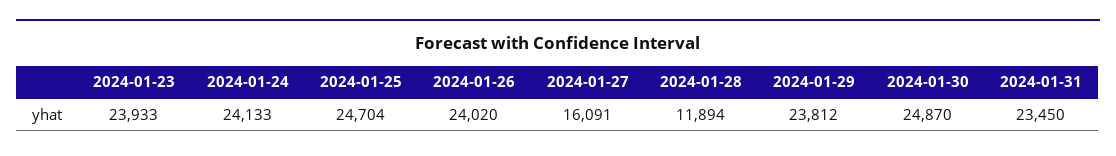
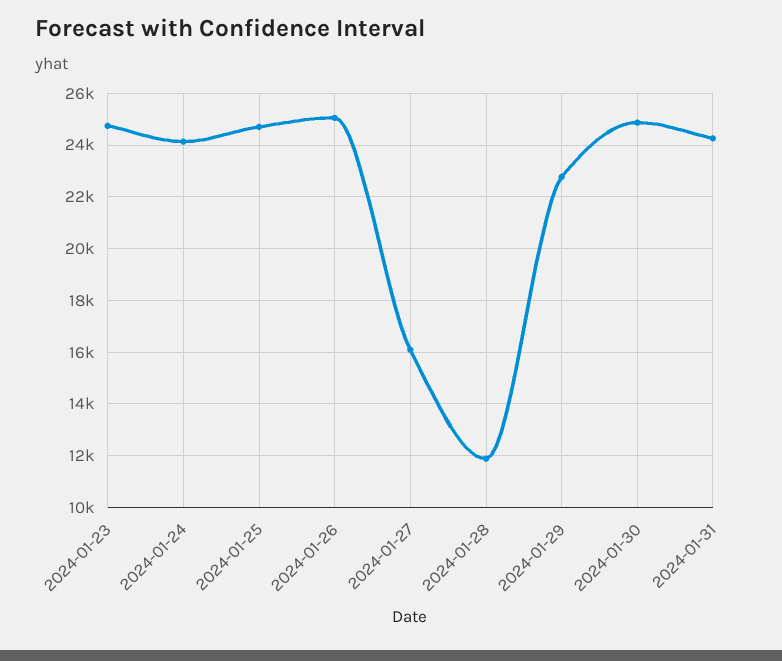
  {
-   "2024-01-23": 23933,
+   "2024-01-23": 24750,
    "2024-01-24": 24133,
    "2024-01-25": 24704,
-   "2024-01-26": 24020,
+   "2024-01-26": 25000,
    "2024-01-27": 16091,
    "2024-01-28": 11894,
-   "2024-01-29": 23812,
+   "2024-01-29": 22750,
    "2024-01-30": 24870,
-   "2024-01-31": 23450
+   "2024-01-31": 24250
  }

